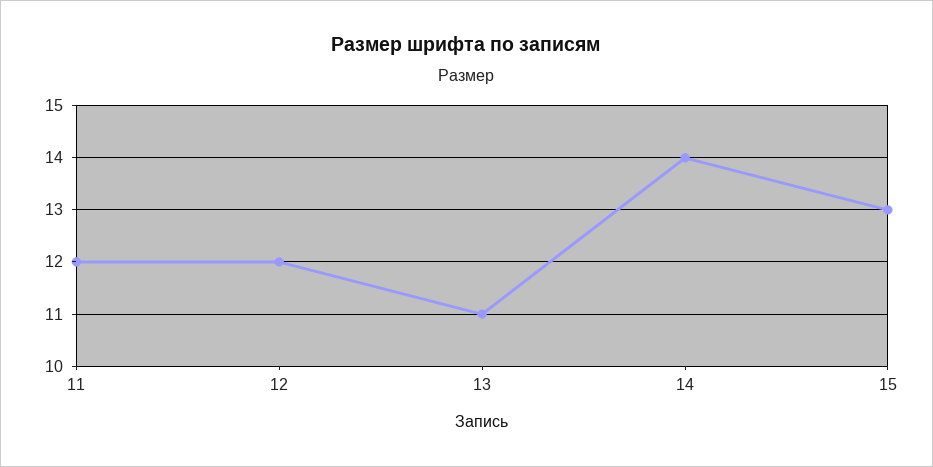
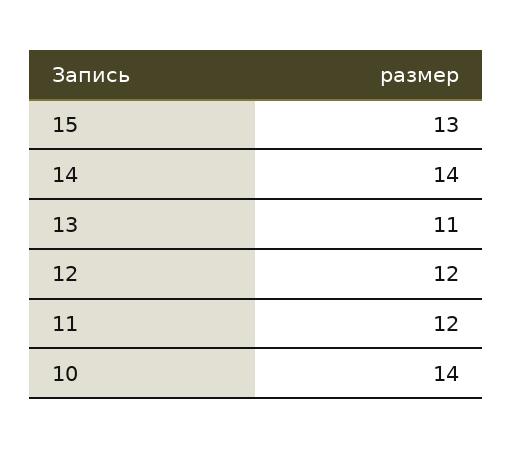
  {
    "11": 12,
    "12": 12,
    "13": 11,
    "14": 14,
-   "15": 13
+   "15": 13,
+   "10": 14
  }

